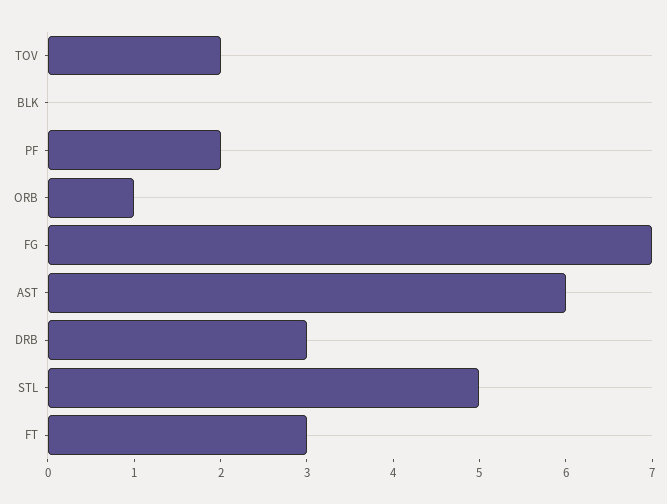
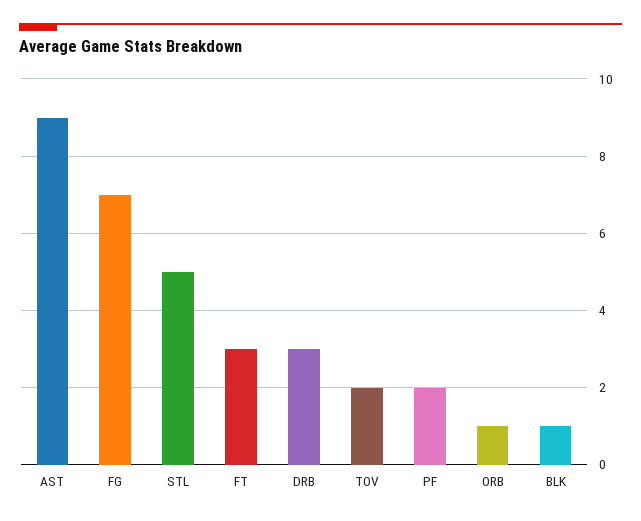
  {
    "TOV": 2,
-   "BLK": 0,
+   "BLK": 1,
    "PF": 2,
    "ORB": 1,
    "FG": 7,
-   "AST": 6,
+   "AST": 9,
    "DRB": 3,
    "STL": 5,
    "FT": 3
  }

